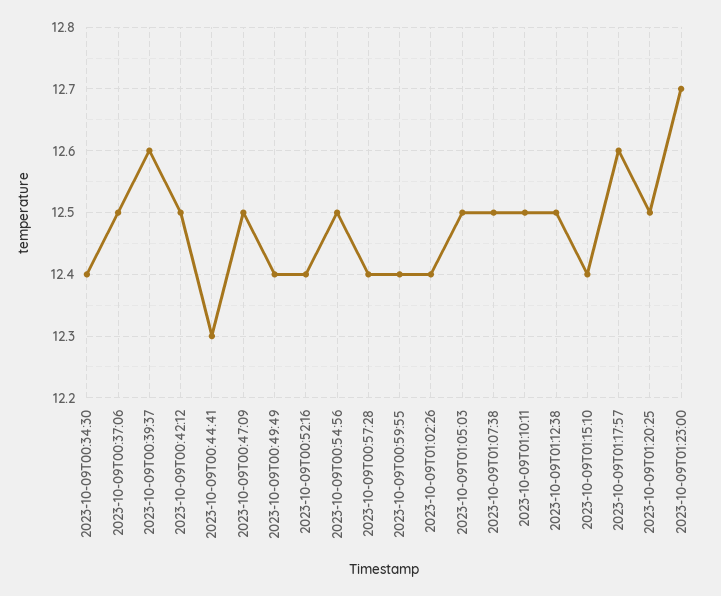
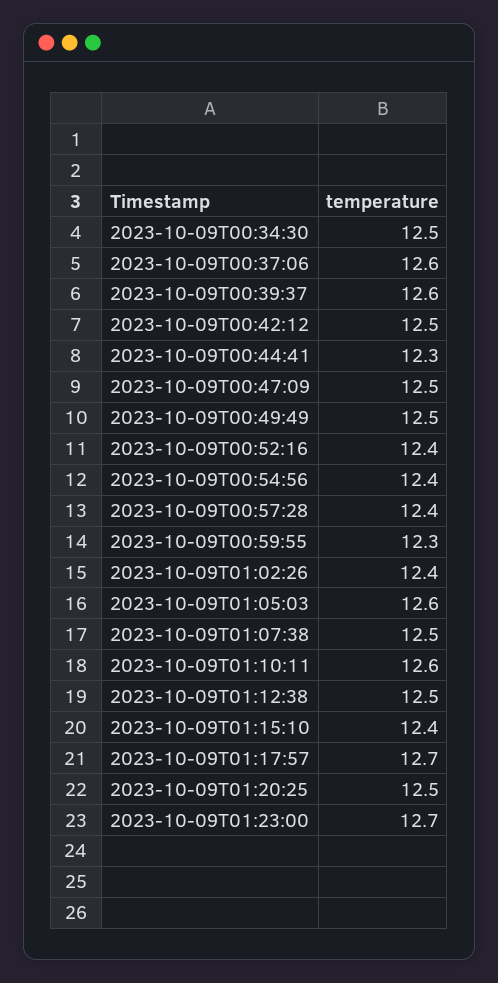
  {
-   "2023-10-09T00:34:30": 12.4,
+   "2023-10-09T00:34:30": 12.5,
-   "2023-10-09T00:37:06": 12.5,
+   "2023-10-09T00:37:06": 12.6,
    "2023-10-09T00:39:37": 12.6,
    "2023-10-09T00:42:12": 12.5,
    "2023-10-09T00:44:41": 12.3,
    "2023-10-09T00:47:09": 12.5,
-   "2023-10-09T00:49:49": 12.4,
+   "2023-10-09T00:49:49": 12.5,
    "2023-10-09T00:52:16": 12.4,
-   "2023-10-09T00:54:56": 12.5,
+   "2023-10-09T00:54:56": 12.4,
    "2023-10-09T00:57:28": 12.4,
-   "2023-10-09T00:59:55": 12.4,
+   "2023-10-09T00:59:55": 12.3,
    "2023-10-09T01:02:26": 12.4,
-   "2023-10-09T01:05:03": 12.5,
+   "2023-10-09T01:05:03": 12.6,
    "2023-10-09T01:07:38": 12.5,
-   "2023-10-09T01:10:11": 12.5,
+   "2023-10-09T01:10:11": 12.6,
    "2023-10-09T01:12:38": 12.5,
    "2023-10-09T01:15:10": 12.4,
-   "2023-10-09T01:17:57": 12.6,
+   "2023-10-09T01:17:57": 12.7,
    "2023-10-09T01:20:25": 12.5,
    "2023-10-09T01:23:00": 12.7
  }

